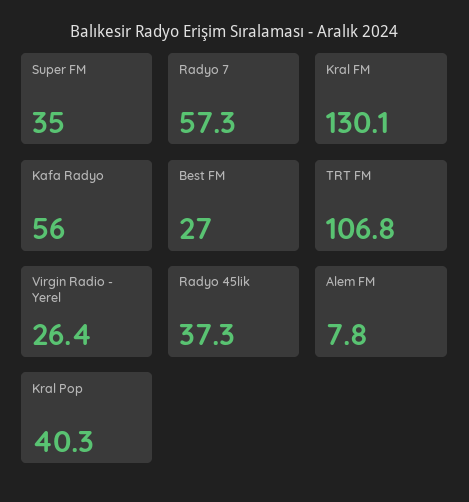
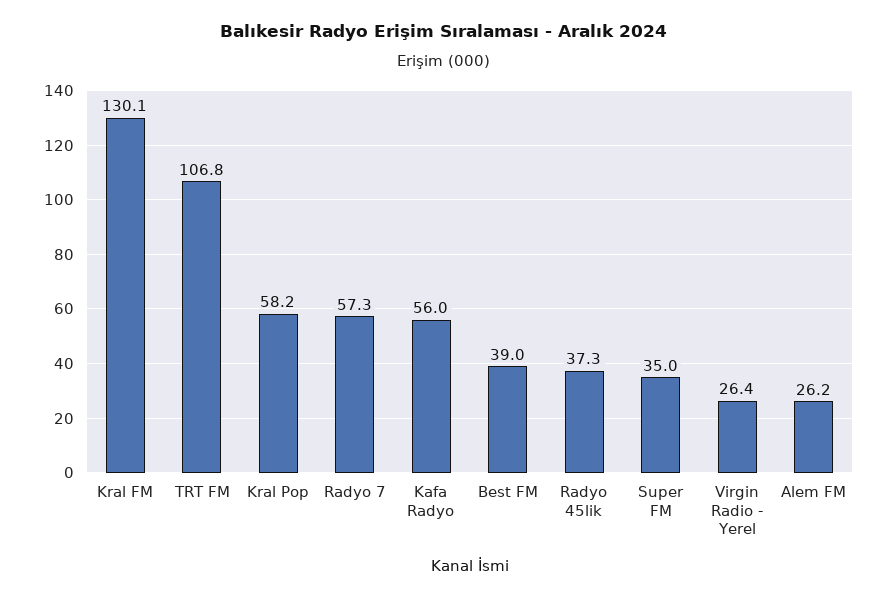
  {
    "Super FM": 35,
    "Radyo 7": 57.3,
    "Kral FM": 130.1,
    "Kafa Radyo": 56,
-   "Best FM": 27,
+   "Best FM": 39,
    "TRT FM": 106.8,
    "Virgin Radio - Yerel": 26.4,
    "Radyo 45lik": 37.3,
-   "Alem FM": 7.8,
+   "Alem FM": 26.2,
-   "Kral Pop": 40.3
+   "Kral Pop": 58.2
  }

